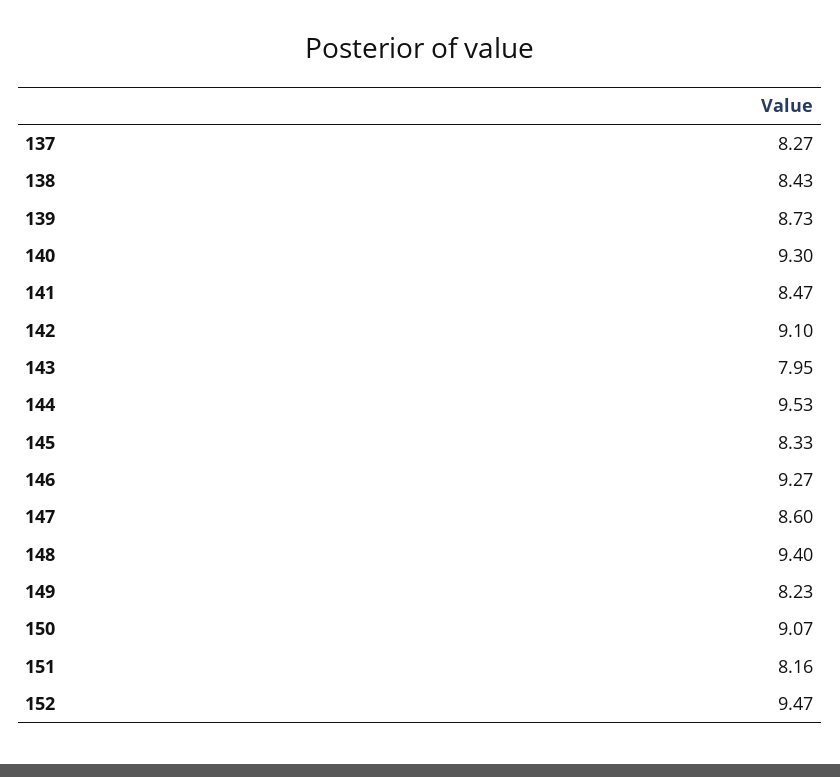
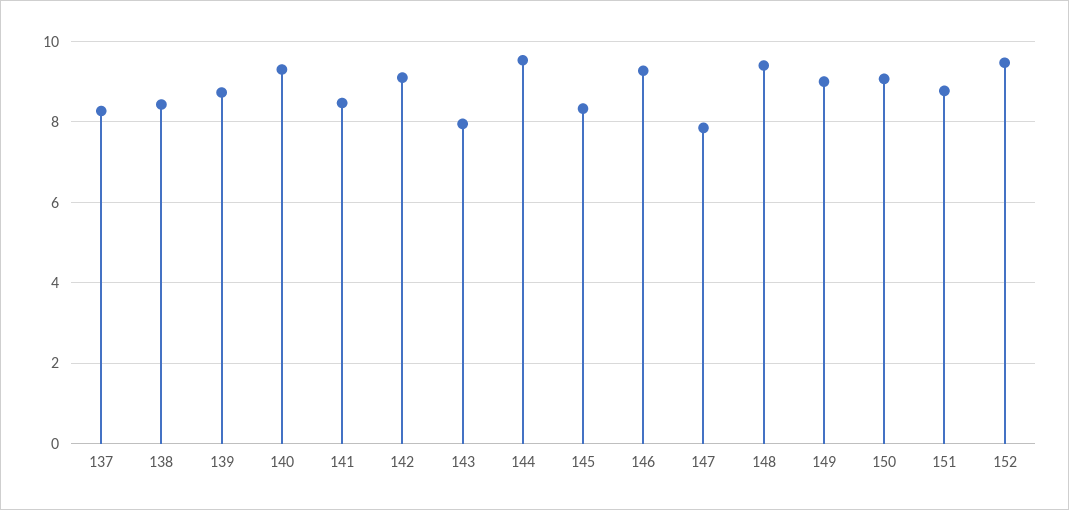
  {
    "137": 8.27,
    "138": 8.43,
    "139": 8.73,
    "140": 9.3,
    "141": 8.47,
    "142": 9.1,
    "143": 7.95,
    "144": 9.53,
    "145": 8.33,
    "146": 9.27,
-   "147": 8.6,
+   "147": 7.8,
    "148": 9.4,
-   "149": 8.23,
+   "149": 9,
    "150": 9.07,
-   "151": 8.16,
+   "151": 8.8,
    "152": 9.47
  }

